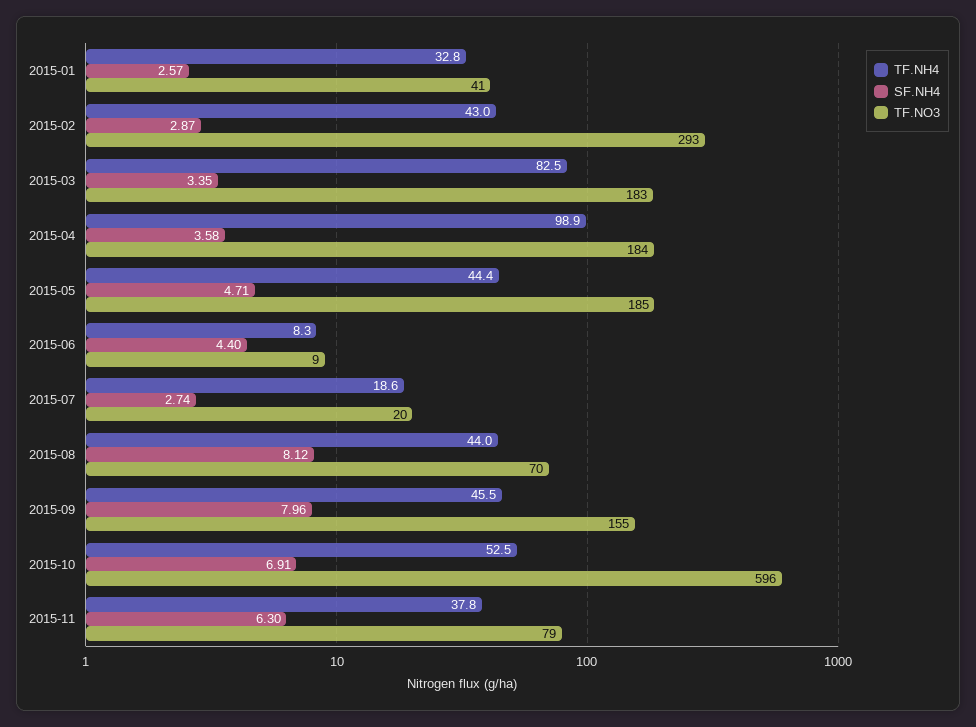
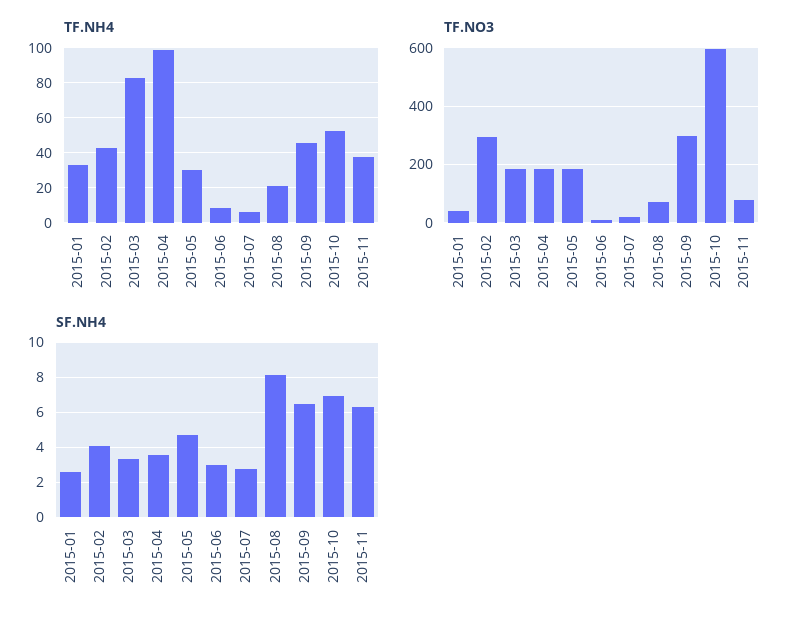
  {
    "TF.NH4": {
      "2015-01": 32.8,
      "2015-02": 43,
      "2015-03": 82.5,
      "2015-04": 98.9,
-     "2015-05": 44.4,
+     "2015-05": 30,
      "2015-06": 8.3,
-     "2015-07": 18.6,
+     "2015-07": 5,
-     "2015-08": 44,
+     "2015-08": 20,
      "2015-09": 45.5,
      "2015-10": 52.5,
      "2015-11": 37.8
    },
    "SF.NH4": {
      "2015-01": 2.57,
-     "2015-02": 2.87,
+     "2015-02": 4,
      "2015-03": 3.35,
      "2015-04": 3.58,
      "2015-05": 4.71,
-     "2015-06": 4.4,
+     "2015-06": 3,
      "2015-07": 2.74,
      "2015-08": 8.12,
-     "2015-09": 7.96,
+     "2015-09": 6.5,
      "2015-10": 6.91,
      "2015-11": 6.3
    },
    "TF.NO3": {
      "2015-01": 41,
      "2015-02": 293,
      "2015-03": 183,
      "2015-04": 184,
      "2015-05": 185,
      "2015-06": 9,
      "2015-07": 20,
      "2015-08": 70,
-     "2015-09": 155,
+     "2015-09": 300,
      "2015-10": 596,
      "2015-11": 79
    }
  }

